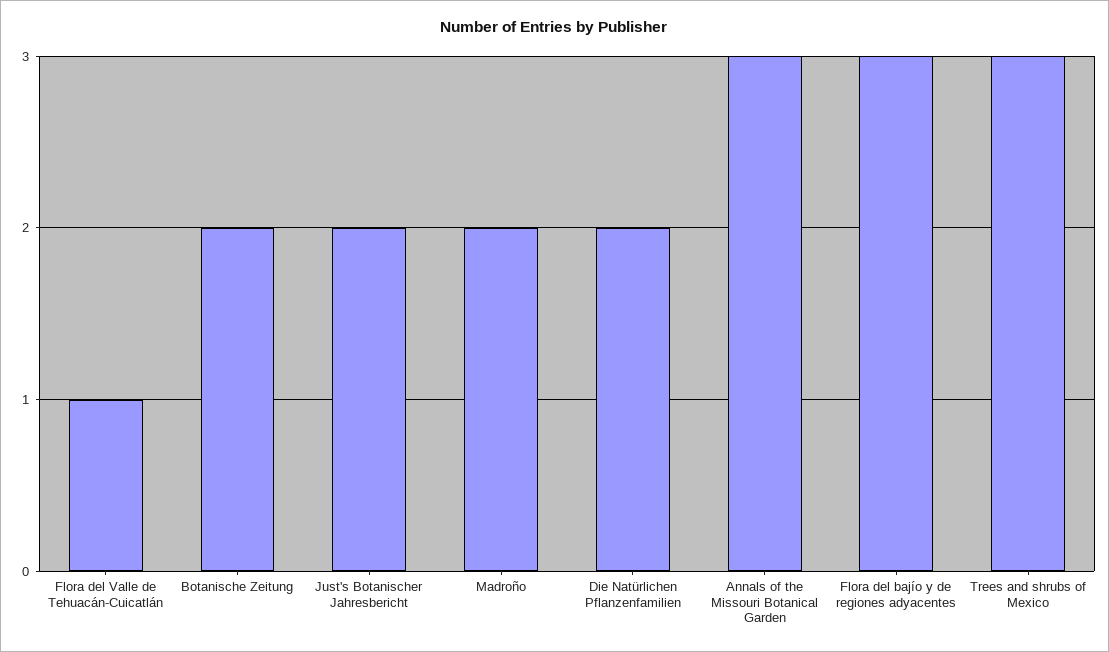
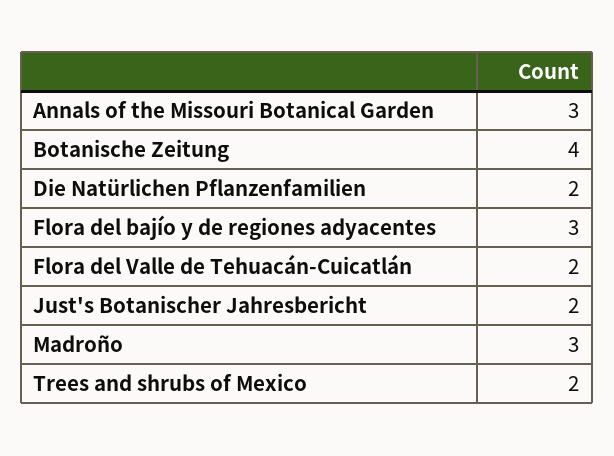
  {
-   "Flora del Valle de Tehuacán-Cuicatlán": 1,
+   "Flora del Valle de Tehuacán-Cuicatlán": 2,
-   "Botanische Zeitung": 2,
+   "Botanische Zeitung": 4,
    "Just's Botanischer Jahresbericht": 2,
-   "Madroño": 2,
+   "Madroño": 3,
    "Die Natürlichen Pflanzenfamilien": 2,
    "Annals of the Missouri Botanical Garden": 3,
    "Flora del bajío y de regiones adyacentes": 3,
-   "Trees and shrubs of Mexico": 3
+   "Trees and shrubs of Mexico": 2
  }

